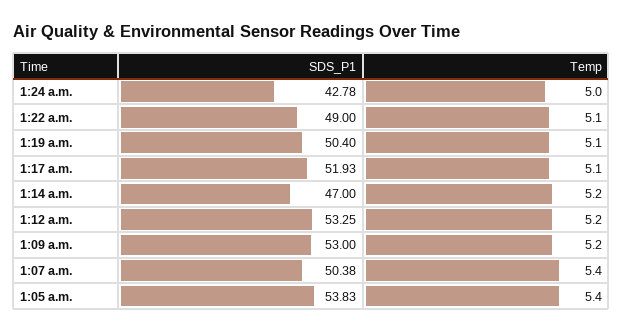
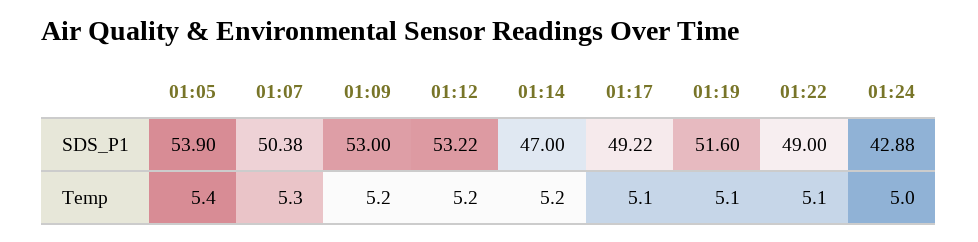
  {
    "SDS_P1": {
-     "1:24 a.m.": 42.78,
+     "1:24 a.m.": 42.88,
      "1:22 a.m.": 49,
-     "1:19 a.m.": 50.4,
+     "1:19 a.m.": 51.6,
-     "1:17 a.m.": 51.93,
+     "1:17 a.m.": 49.22,
      "1:14 a.m.": 47,
-     "1:12 a.m.": 53.25,
+     "1:12 a.m.": 53.22,
      "1:09 a.m.": 53,
      "1:07 a.m.": 50.38,
-     "1:05 a.m.": 53.83
+     "1:05 a.m.": 53.9
    },
    "Temp": {
      "1:24 a.m.": 5,
      "1:22 a.m.": 5.1,
      "1:19 a.m.": 5.1,
      "1:17 a.m.": 5.1,
      "1:14 a.m.": 5.2,
      "1:12 a.m.": 5.2,
      "1:09 a.m.": 5.2,
-     "1:07 a.m.": 5.4,
+     "1:07 a.m.": 5.3,
      "1:05 a.m.": 5.4
    }
  }

